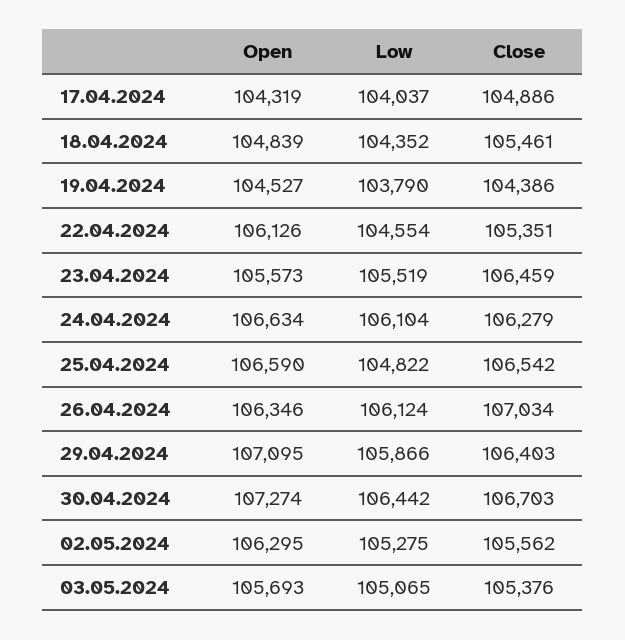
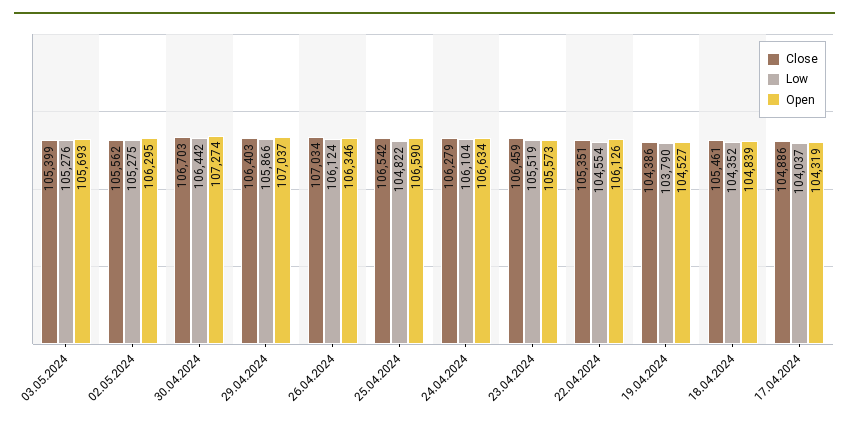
  {
    "Open": {
      "17.04.2024": 104319,
      "18.04.2024": 104839,
      "19.04.2024": 104527,
      "22.04.2024": 106126,
      "23.04.2024": 105573,
      "24.04.2024": 106634,
      "25.04.2024": 106590,
      "26.04.2024": 106346,
-     "29.04.2024": 107095,
+     "29.04.2024": 107037,
      "30.04.2024": 107274,
      "02.05.2024": 106295,
      "03.05.2024": 105693
    },
    "Low": {
      "17.04.2024": 104037,
      "18.04.2024": 104352,
      "19.04.2024": 103790,
      "22.04.2024": 104554,
      "23.04.2024": 105519,
      "24.04.2024": 106104,
      "25.04.2024": 104822,
      "26.04.2024": 106124,
      "29.04.2024": 105866,
      "30.04.2024": 106442,
      "02.05.2024": 105275,
-     "03.05.2024": 105065
+     "03.05.2024": 105276
    },
    "Close": {
      "17.04.2024": 104886,
      "18.04.2024": 105461,
      "19.04.2024": 104386,
      "22.04.2024": 105351,
      "23.04.2024": 106459,
      "24.04.2024": 106279,
      "25.04.2024": 106542,
      "26.04.2024": 107034,
      "29.04.2024": 106403,
      "30.04.2024": 106703,
      "02.05.2024": 105562,
-     "03.05.2024": 105376
+     "03.05.2024": 105399
    }
  }

